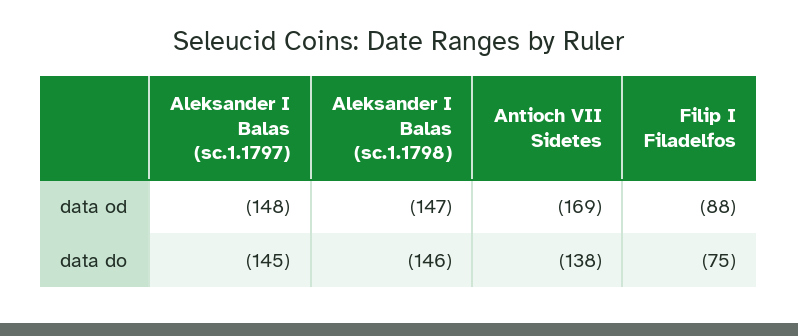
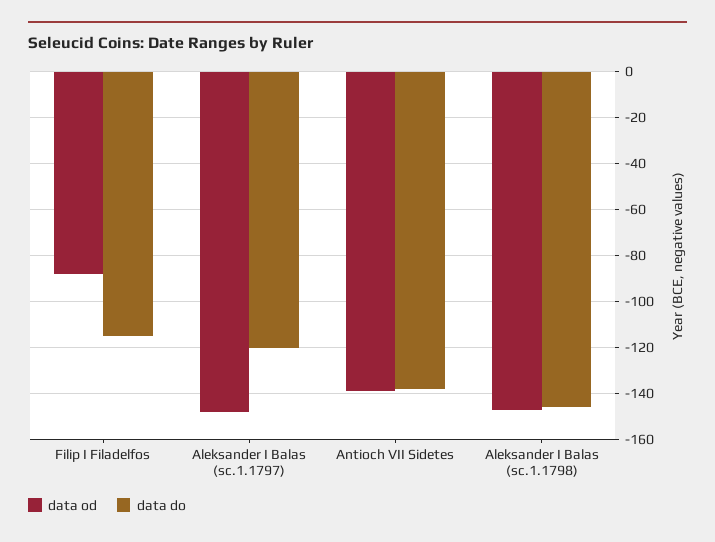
  {
    "data od": {
      "Aleksander I Balas (sc.1.1797)": -148,
      "Aleksander I Balas (sc.1.1798)": -147,
-     "Antioch VII Sidetes": -169,
+     "Antioch VII Sidetes": -140,
      "Filip I Filadelfos": -88
    },
    "data do": {
-     "Aleksander I Balas (sc.1.1797)": -145,
+     "Aleksander I Balas (sc.1.1797)": -120,
      "Aleksander I Balas (sc.1.1798)": -146,
      "Antioch VII Sidetes": -138,
-     "Filip I Filadelfos": -75
+     "Filip I Filadelfos": -115
    }
  }

